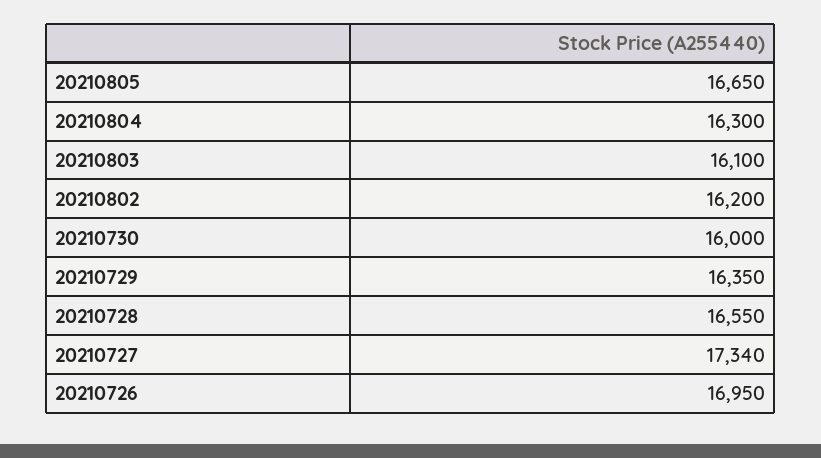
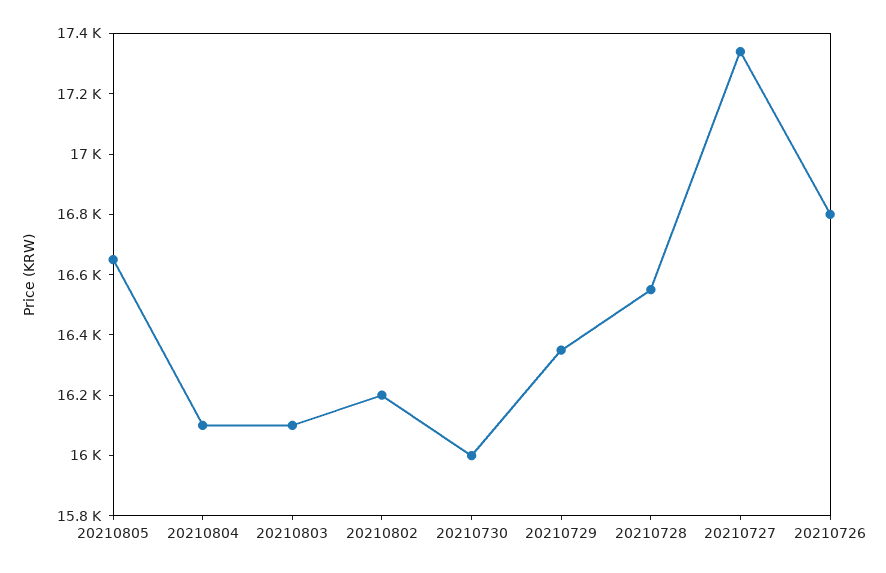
  {
    "20210805": 16650,
-   "20210804": 16300,
+   "20210804": 16100,
    "20210803": 16100,
    "20210802": 16200,
    "20210730": 16000,
    "20210729": 16350,
    "20210728": 16550,
    "20210727": 17340,
-   "20210726": 16950
+   "20210726": 16800
  }

